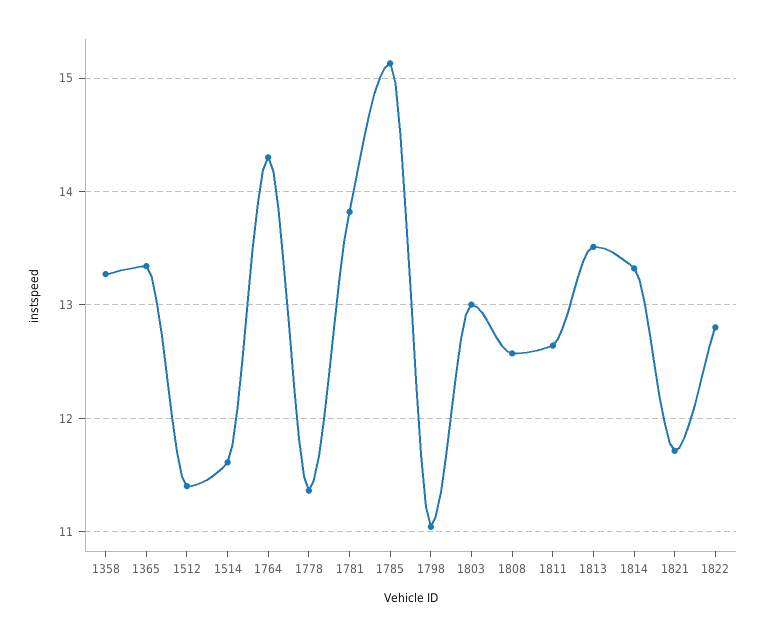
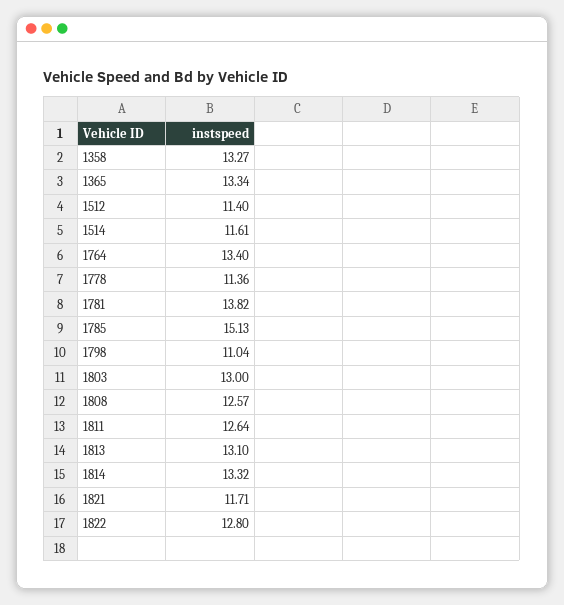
  {
    "1358": 13.27,
    "1365": 13.34,
    "1512": 11.4,
    "1514": 11.61,
-   "1764": 14.3,
+   "1764": 13.4,
    "1778": 11.36,
    "1781": 13.82,
    "1785": 15.13,
    "1798": 11.04,
    "1803": 13,
    "1808": 12.57,
    "1811": 12.64,
-   "1813": 13.5,
+   "1813": 13.1,
    "1814": 13.32,
    "1821": 11.71,
    "1822": 12.8
  }

